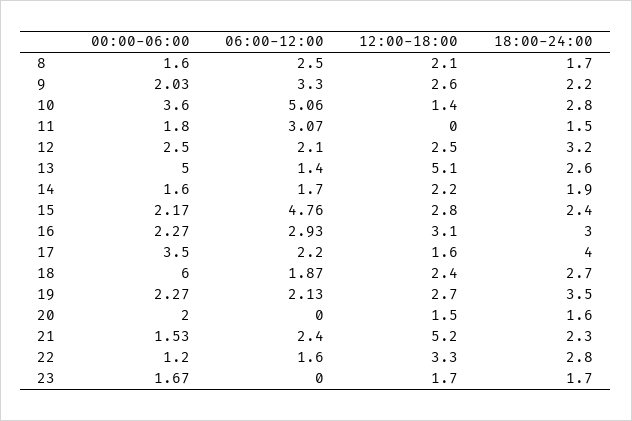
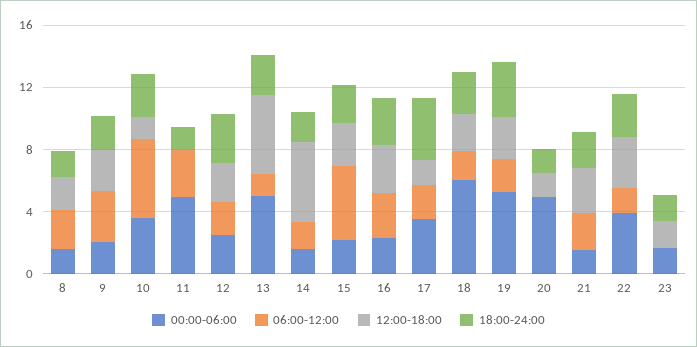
  {
    "00:00-06:00": {
      "8": 1.6,
      "9": 2.03,
      "10": 3.6,
-     "11": 1.8,
+     "11": 5,
      "12": 2.5,
      "13": 5,
      "14": 1.6,
      "15": 2.17,
      "16": 2.27,
      "17": 3.5,
      "18": 6,
-     "19": 2.27,
+     "19": 5,
-     "20": 2,
+     "20": 5,
      "21": 1.53,
-     "22": 1.2,
+     "22": 4,
      "23": 1.67
    },
    "06:00-12:00": {
      "8": 2.5,
      "9": 3.3,
      "10": 5.06,
      "11": 3.07,
      "12": 2.1,
      "13": 1.4,
      "14": 1.7,
      "15": 4.76,
      "16": 2.93,
      "17": 2.2,
      "18": 1.87,
      "19": 2.13,
      "20": 0,
      "21": 2.4,
      "22": 1.6,
      "23": 0
    },
    "12:00-18:00": {
      "8": 2.1,
      "9": 2.6,
      "10": 1.4,
      "11": 0,
      "12": 2.5,
      "13": 5.1,
-     "14": 2.2,
+     "14": 5,
      "15": 2.8,
      "16": 3.1,
      "17": 1.6,
      "18": 2.4,
      "19": 2.7,
      "20": 1.5,
-     "21": 5.2,
+     "21": 3,
      "22": 3.3,
      "23": 1.7
    },
    "18:00-24:00": {
      "8": 1.7,
      "9": 2.2,
      "10": 2.8,
      "11": 1.5,
      "12": 3.2,
      "13": 2.6,
      "14": 1.9,
      "15": 2.4,
      "16": 3,
      "17": 4,
      "18": 2.7,
      "19": 3.5,
      "20": 1.6,
      "21": 2.3,
      "22": 2.8,
      "23": 1.7
    }
  }

